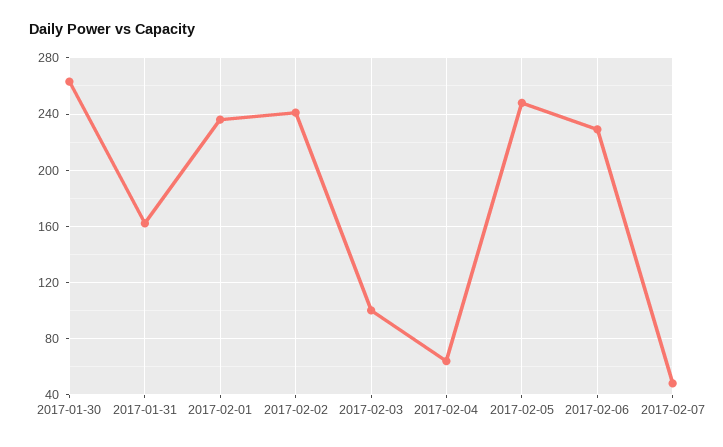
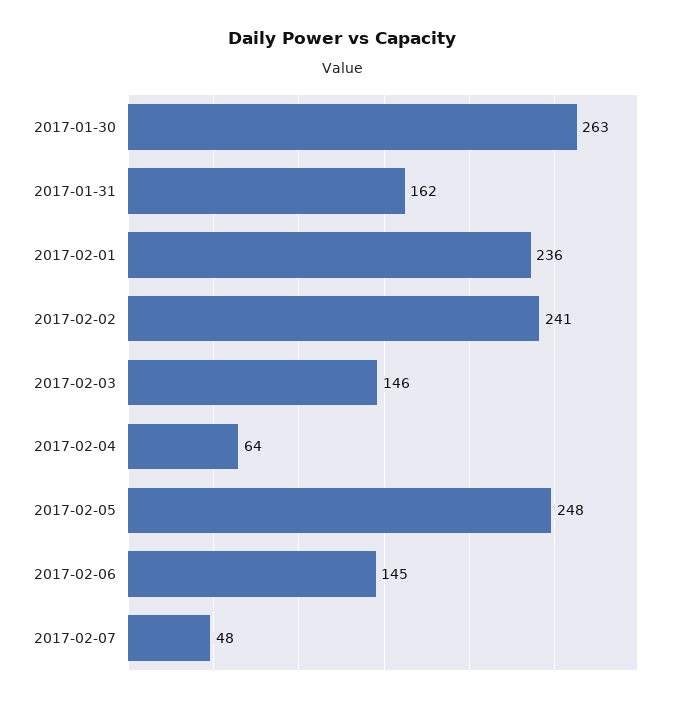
  {
    "2017-01-30": 263,
    "2017-01-31": 162,
    "2017-02-01": 236,
    "2017-02-02": 241,
-   "2017-02-03": 100,
+   "2017-02-03": 146,
    "2017-02-04": 64,
    "2017-02-05": 248,
-   "2017-02-06": 230,
+   "2017-02-06": 145,
    "2017-02-07": 48
  }

